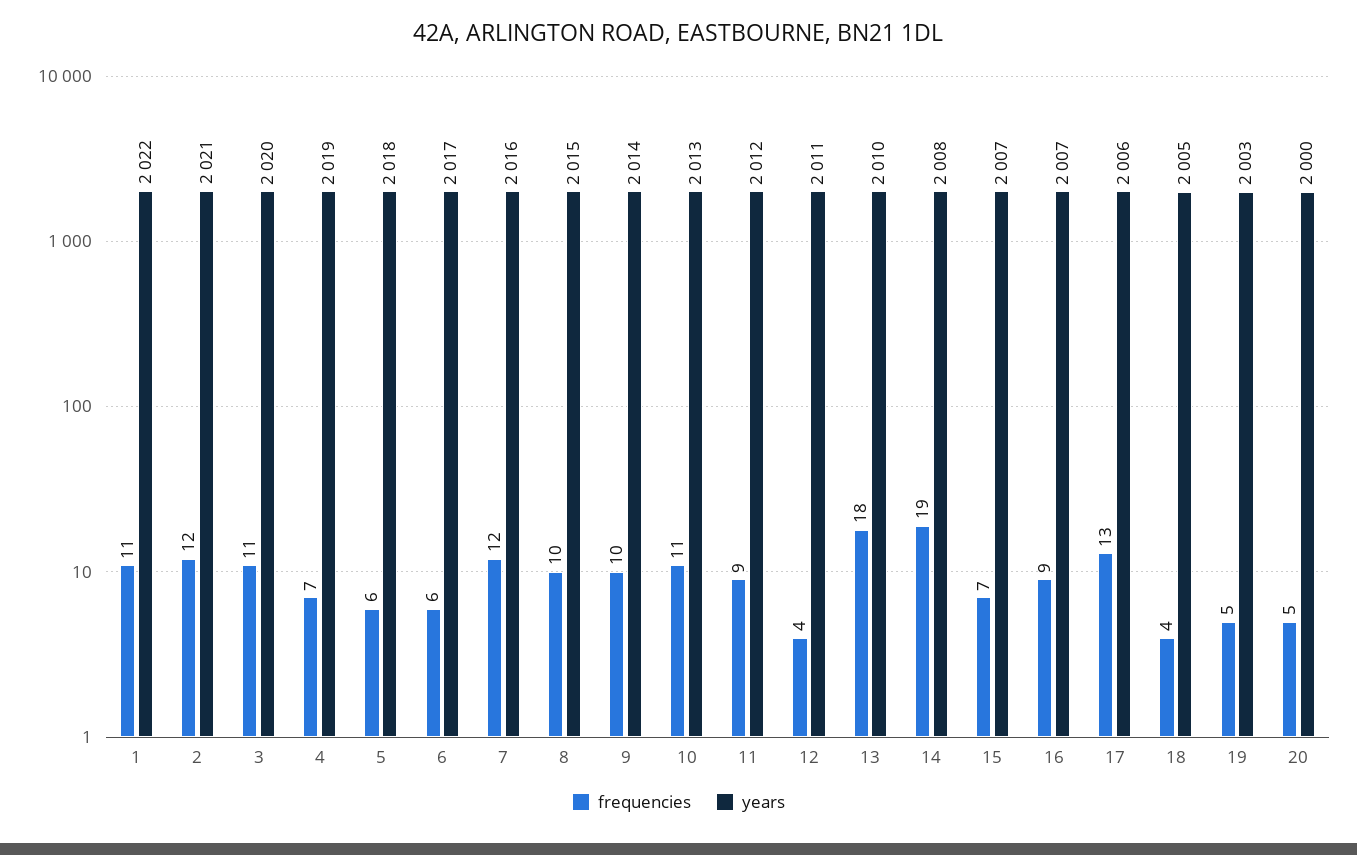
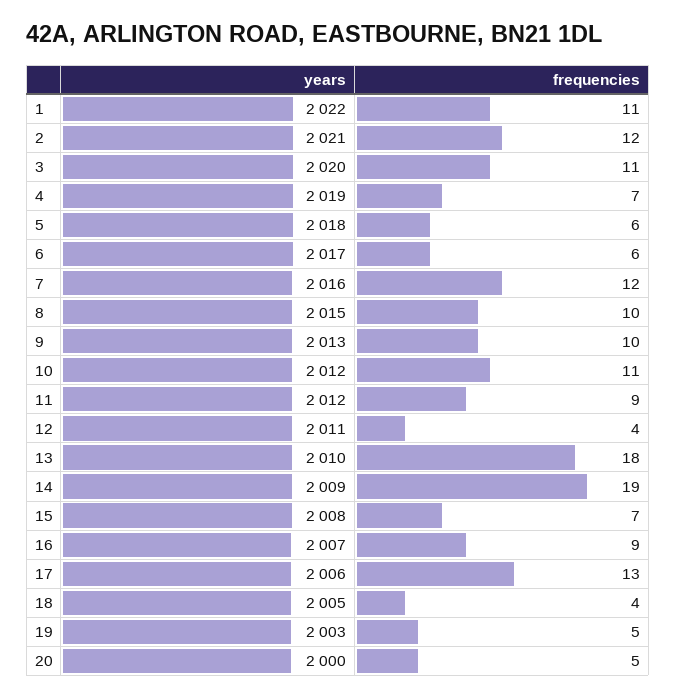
  {
    "frequencies": {
      "1": 11,
      "2": 12,
      "3": 11,
      "4": 7,
      "5": 6,
      "6": 6,
      "7": 12,
      "8": 10,
      "9": 10,
      "10": 11,
      "11": 9,
      "12": 4,
      "13": 18,
      "14": 19,
      "15": 7,
      "16": 9,
      "17": 13,
      "18": 4,
      "19": 5,
      "20": 5
    },
    "years": {
      "1": 2022,
      "2": 2021,
      "3": 2020,
      "4": 2019,
      "5": 2018,
      "6": 2017,
      "7": 2016,
      "8": 2015,
-     "9": 2014,
+     "9": 2013,
-     "10": 2013,
+     "10": 2012,
      "11": 2012,
      "12": 2011,
      "13": 2010,
-     "14": 2008,
+     "14": 2009,
-     "15": 2007,
+     "15": 2008,
      "16": 2007,
      "17": 2006,
      "18": 2005,
      "19": 2003,
      "20": 2000
    }
  }

